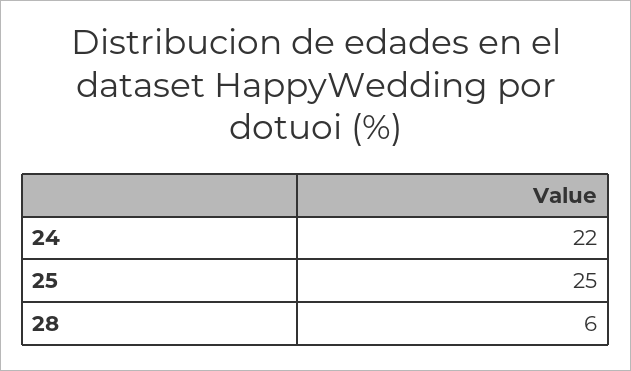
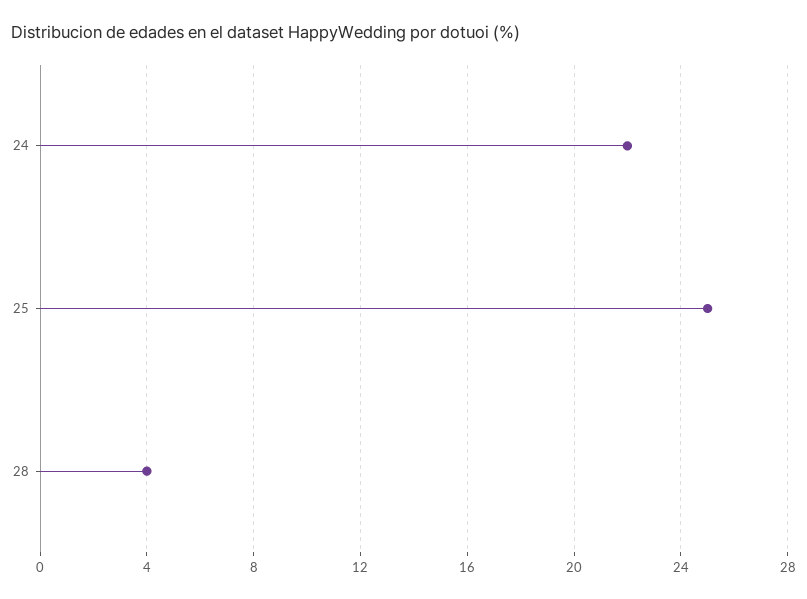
  {
    "24": 22,
    "25": 25,
-   "28": 6
+   "28": 4
  }

